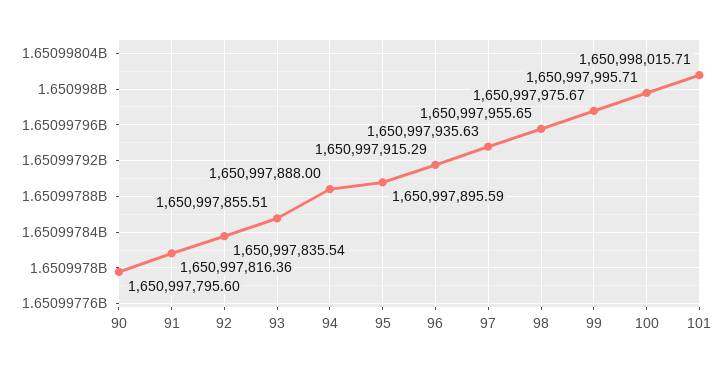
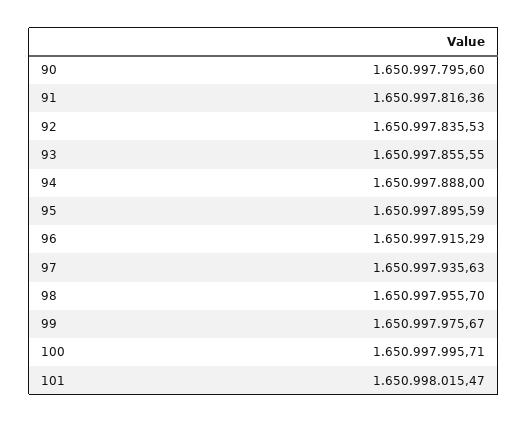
  {
    "90": 1650997795.6,
    "91": 1650997816.36,
-   "92": 1650997835.54,
+   "92": 1650997835.53,
-   "93": 1650997855.51,
+   "93": 1650997855.55,
    "94": 1650997888,
    "95": 1650997895.59,
    "96": 1650997915.29,
    "97": 1650997935.63,
-   "98": 1650997955.65,
+   "98": 1650997955.7,
    "99": 1650997975.67,
    "100": 1650997995.71,
-   "101": 1650998015.71
+   "101": 1650998015.47
  }

